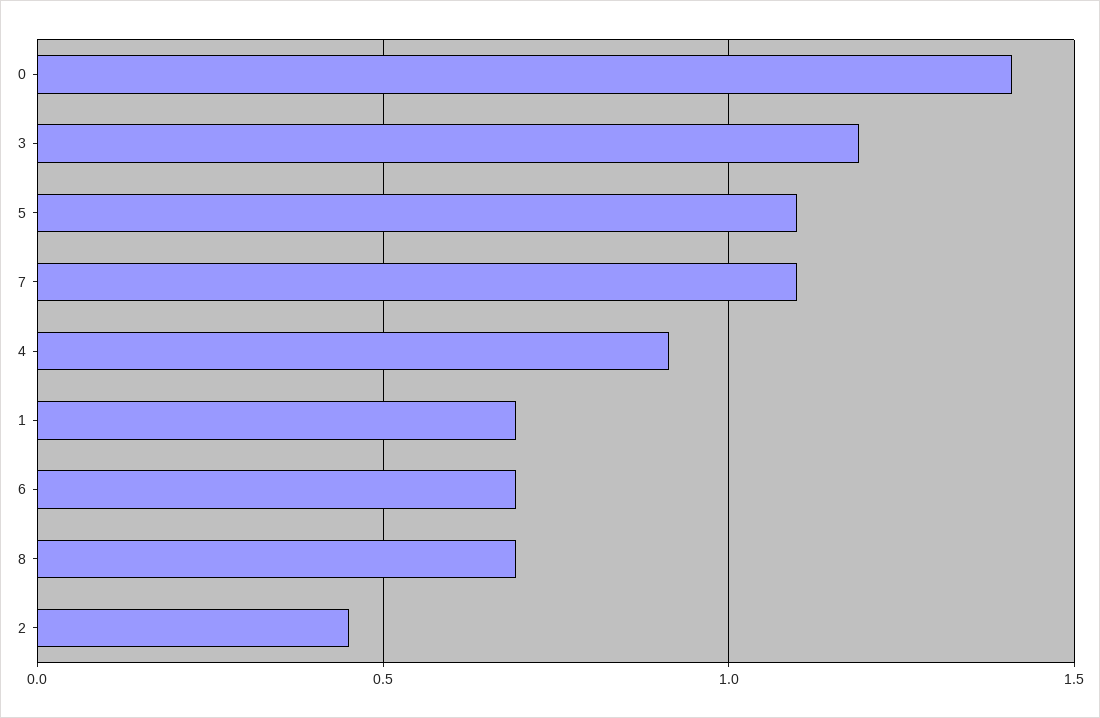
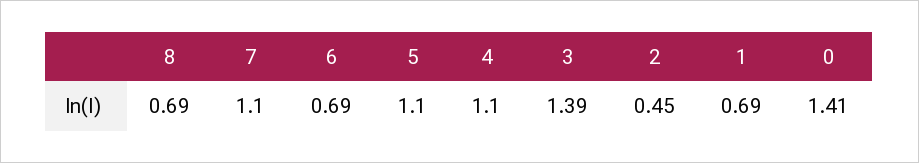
  {
    "0": 1.41,
-   "3": 1.2,
+   "3": 1.39,
    "5": 1.1,
    "7": 1.1,
-   "4": 0.9,
+   "4": 1.1,
    "1": 0.69,
    "6": 0.69,
    "8": 0.69,
    "2": 0.45
  }

